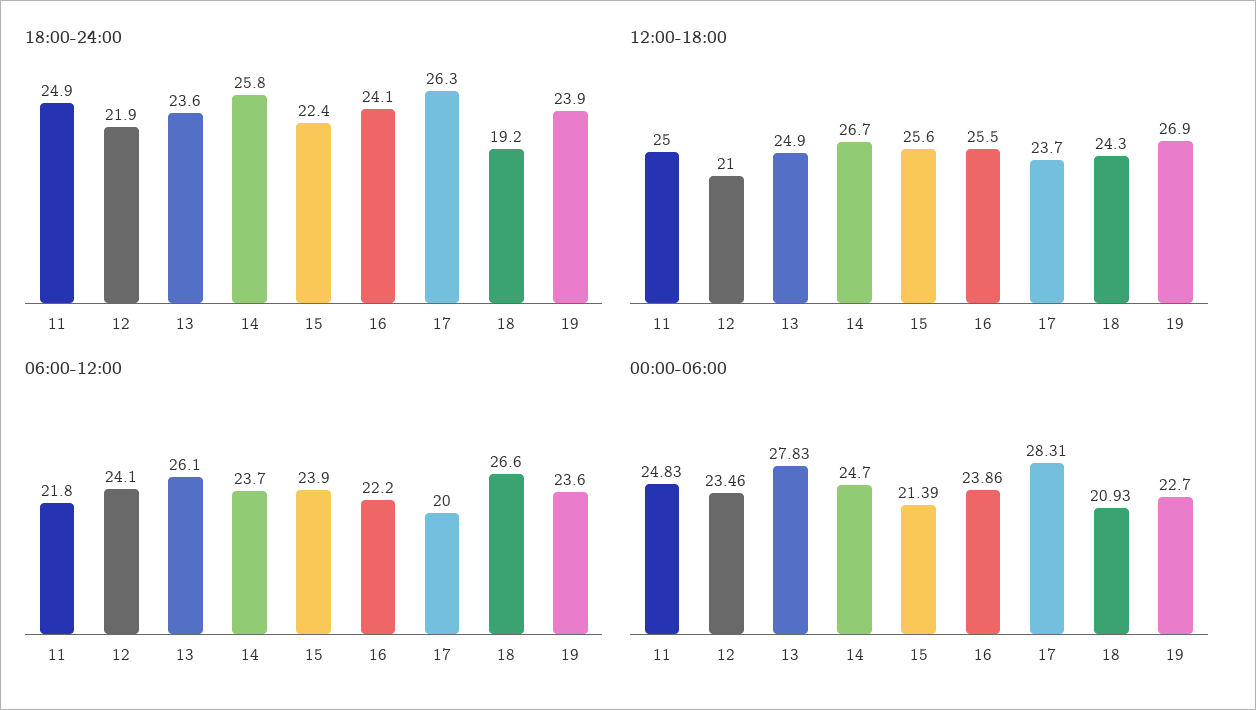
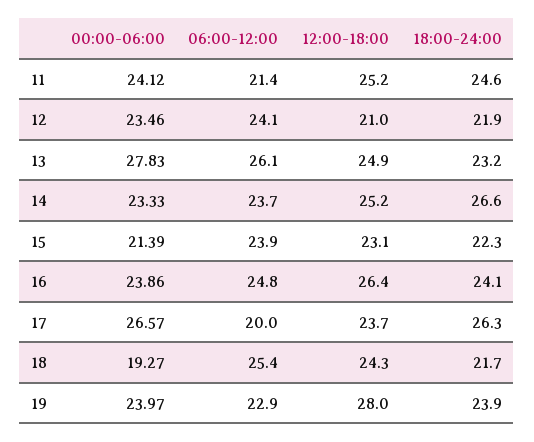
  {
    "18:00-24:00": {
-     "11": 24.9,
+     "11": 24.6,
      "12": 21.9,
-     "13": 23.6,
+     "13": 23.2,
-     "14": 25.8,
+     "14": 26.6,
-     "15": 22.4,
+     "15": 22.3,
      "16": 24.1,
      "17": 26.3,
-     "18": 19.2,
+     "18": 21.7,
      "19": 23.9
    },
    "12:00-18:00": {
-     "11": 25,
+     "11": 25.2,
      "12": 21,
      "13": 24.9,
-     "14": 26.7,
+     "14": 25.2,
-     "15": 25.6,
+     "15": 23.1,
-     "16": 25.5,
+     "16": 26.4,
      "17": 23.7,
      "18": 24.3,
-     "19": 26.9
+     "19": 28
    },
    "06:00-12:00": {
-     "11": 21.8,
+     "11": 21.4,
      "12": 24.1,
      "13": 26.1,
      "14": 23.7,
      "15": 23.9,
-     "16": 22.2,
+     "16": 24.8,
      "17": 20,
-     "18": 26.6,
+     "18": 25.4,
-     "19": 23.6
+     "19": 22.9
    },
    "00:00-06:00": {
-     "11": 24.83,
+     "11": 24.12,
      "12": 23.46,
      "13": 27.83,
-     "14": 24.7,
+     "14": 23.33,
      "15": 21.39,
      "16": 23.86,
-     "17": 28.31,
+     "17": 26.57,
-     "18": 20.93,
+     "18": 19.27,
-     "19": 22.7
+     "19": 23.97
    }
  }

